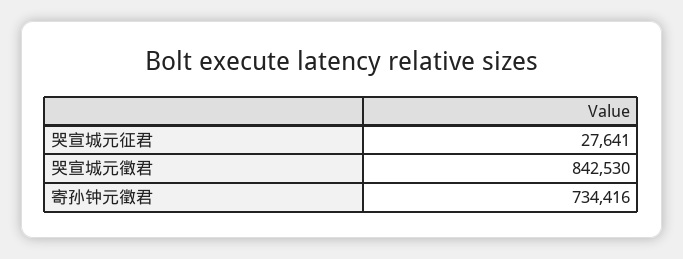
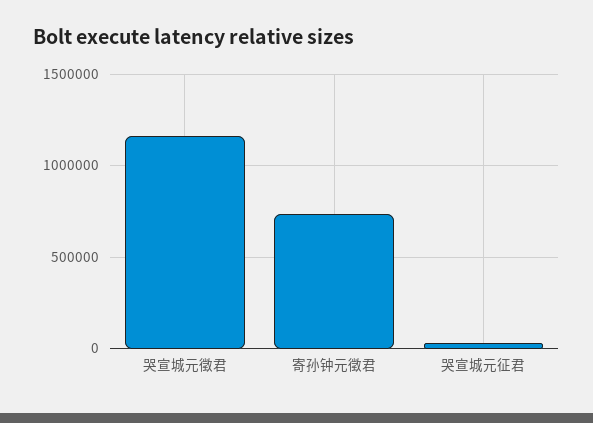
  {
    "哭宣城元征君": 27641,
-   "哭宣城元徵君": 842530,
+   "哭宣城元徵君": 1150000,
    "寄孙钟元徵君": 734416
  }

